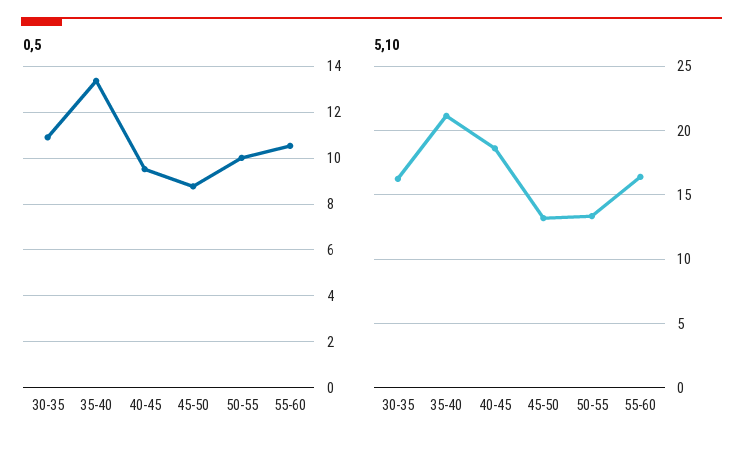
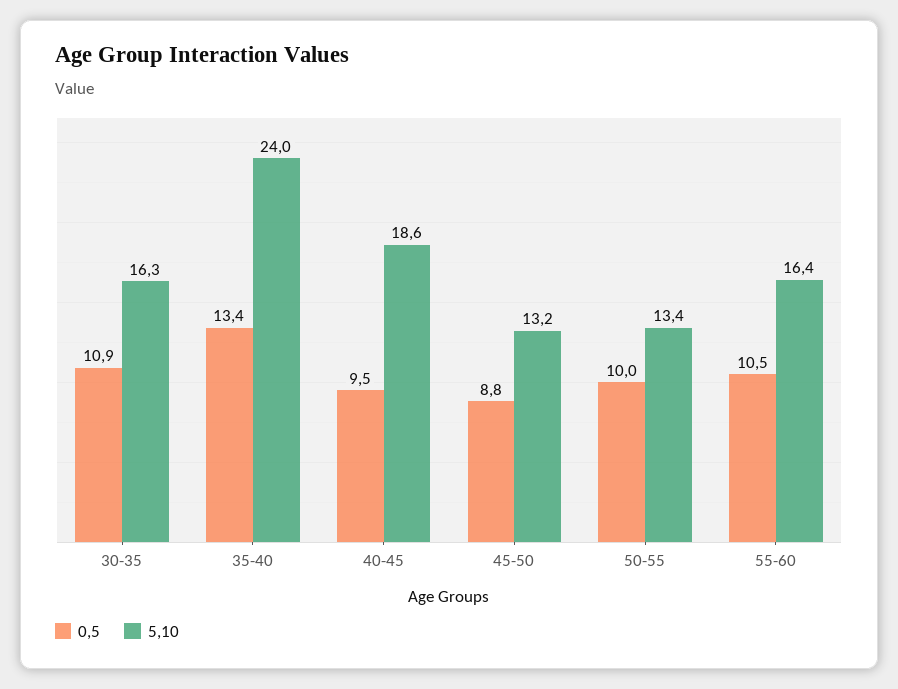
  {
    "0,5": {
      "30-35": 10.9,
      "35-40": 13.4,
      "40-45": 9.5,
      "45-50": 8.8,
      "50-55": 10,
      "55-60": 10.5
    },
    "5,10": {
      "30-35": 16.3,
-     "35-40": 21,
+     "35-40": 24,
      "40-45": 18.6,
      "45-50": 13.2,
      "50-55": 13.4,
      "55-60": 16.4
    }
  }

